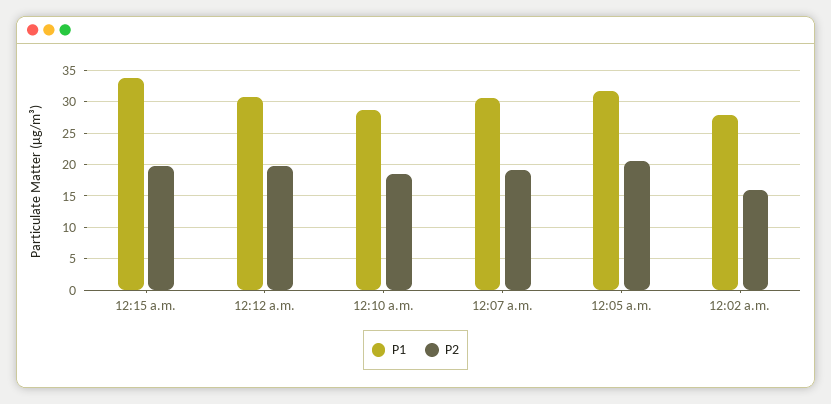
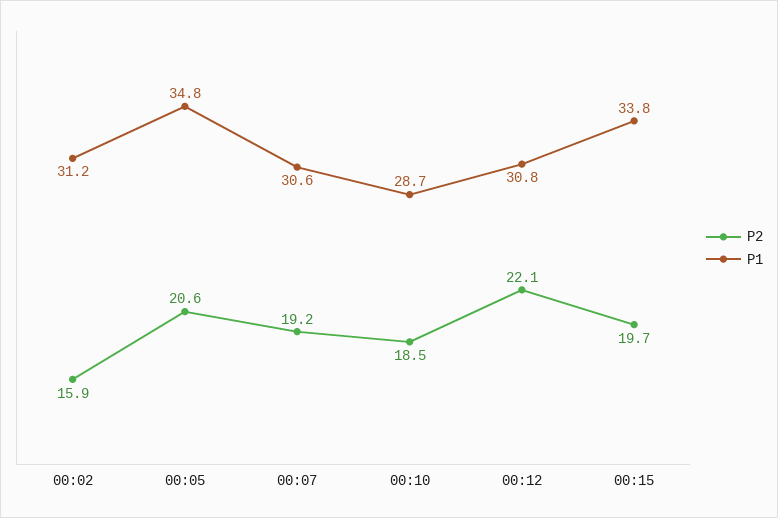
  {
    "P1": {
      "12:15 a.m.": 33.8,
      "12:12 a.m.": 30.8,
      "12:10 a.m.": 28.7,
      "12:07 a.m.": 30.6,
-     "12:05 a.m.": 32,
+     "12:05 a.m.": 34.8,
-     "12:02 a.m.": 28
+     "12:02 a.m.": 31.2
    },
    "P2": {
      "12:15 a.m.": 19.7,
-     "12:12 a.m.": 20,
+     "12:12 a.m.": 22.1,
      "12:10 a.m.": 18.5,
      "12:07 a.m.": 19.2,
      "12:05 a.m.": 20.6,
      "12:02 a.m.": 15.9
    }
  }

